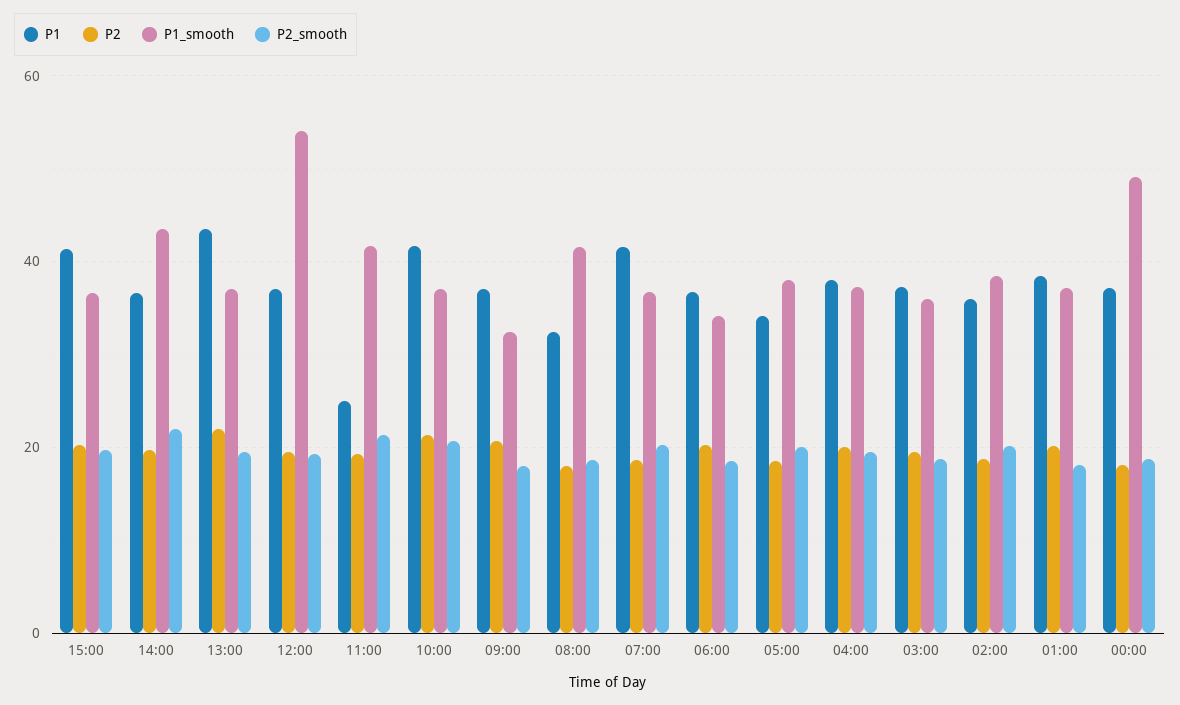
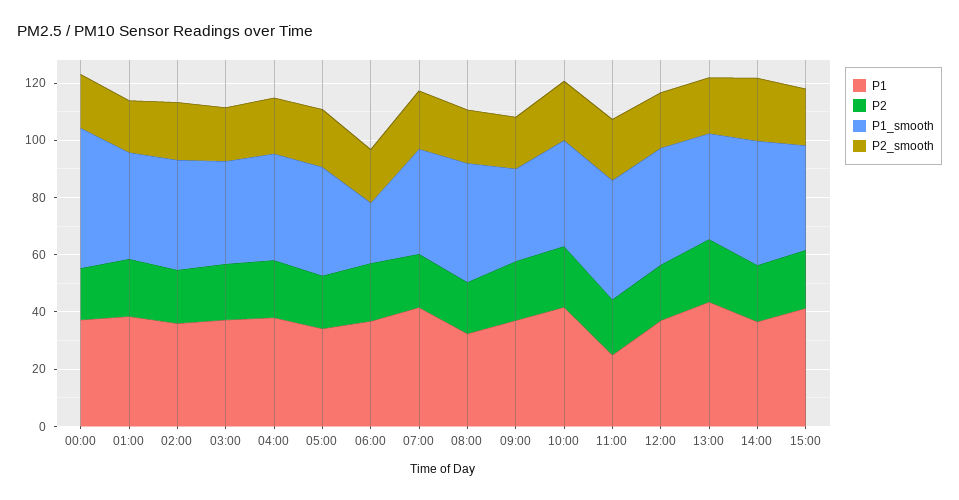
  {
    "P1": {
      "15:00": 42,
      "14:00": 36,
      "13:00": 44,
      "12:00": 38,
      "11:00": 26,
      "10:00": 42,
      "09:00": 38,
      "08:00": 32,
      "07:00": 42,
      "06:00": 36,
      "05:00": 34,
      "04:00": 38,
      "03:00": 38,
      "02:00": 36,
      "01:00": 38,
      "00:00": 38
    },
    "P2": {
      "15:00": 20,
      "14:00": 20,
      "13:00": 22,
      "12:00": 20,
      "11:00": 20,
      "10:00": 22,
      "09:00": 20,
      "08:00": 18,
      "07:00": 18,
      "06:00": 20,
      "05:00": 18,
      "04:00": 20,
      "03:00": 20,
      "02:00": 18,
      "01:00": 20,
      "00:00": 18
    },
    "P1_smooth": {
      "15:00": 36,
      "14:00": 44,
      "13:00": 38,
-     "12:00": 54,
+     "12:00": 40,
      "11:00": 42,
      "10:00": 38,
      "09:00": 32,
      "08:00": 42,
      "07:00": 36,
-     "06:00": 34,
+     "06:00": 20,
      "05:00": 38,
      "04:00": 38,
      "03:00": 36,
      "02:00": 38,
      "01:00": 38,
      "00:00": 50
    },
    "P2_smooth": {
      "15:00": 20,
      "14:00": 22,
      "13:00": 20,
      "12:00": 20,
      "11:00": 22,
      "10:00": 20,
      "09:00": 18,
      "08:00": 18,
      "07:00": 20,
      "06:00": 18,
      "05:00": 20,
      "04:00": 20,
      "03:00": 18,
      "02:00": 20,
      "01:00": 18,
      "00:00": 18
    }
  }

